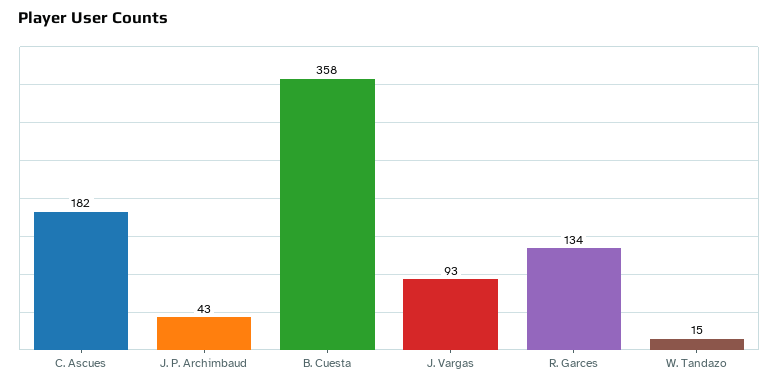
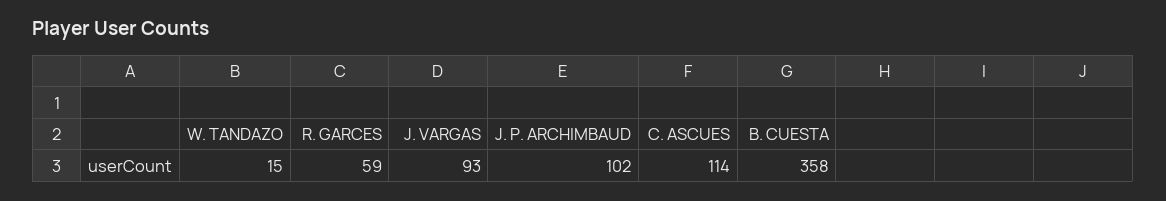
  {
-   "C. Ascues": 182,
+   "C. Ascues": 114,
-   "J. P. Archimbaud": 43,
+   "J. P. Archimbaud": 102,
    "B. Cuesta": 358,
    "J. Vargas": 93,
-   "R. Garces": 134,
+   "R. Garces": 59,
    "W. Tandazo": 15
  }

